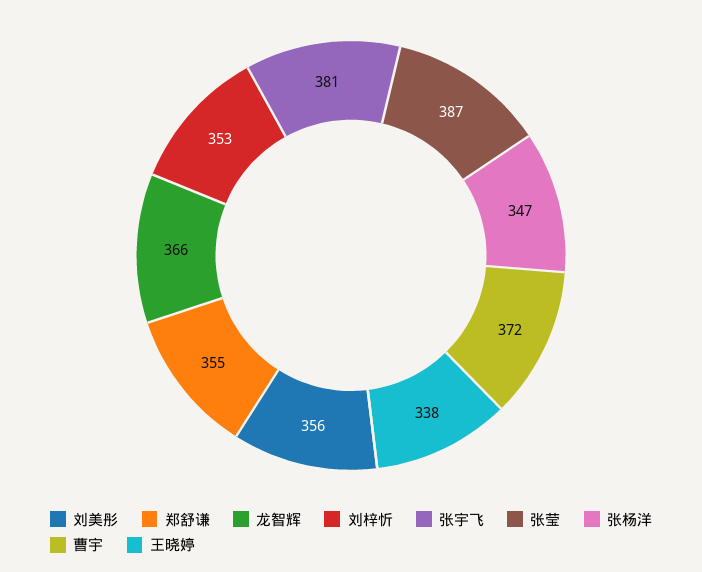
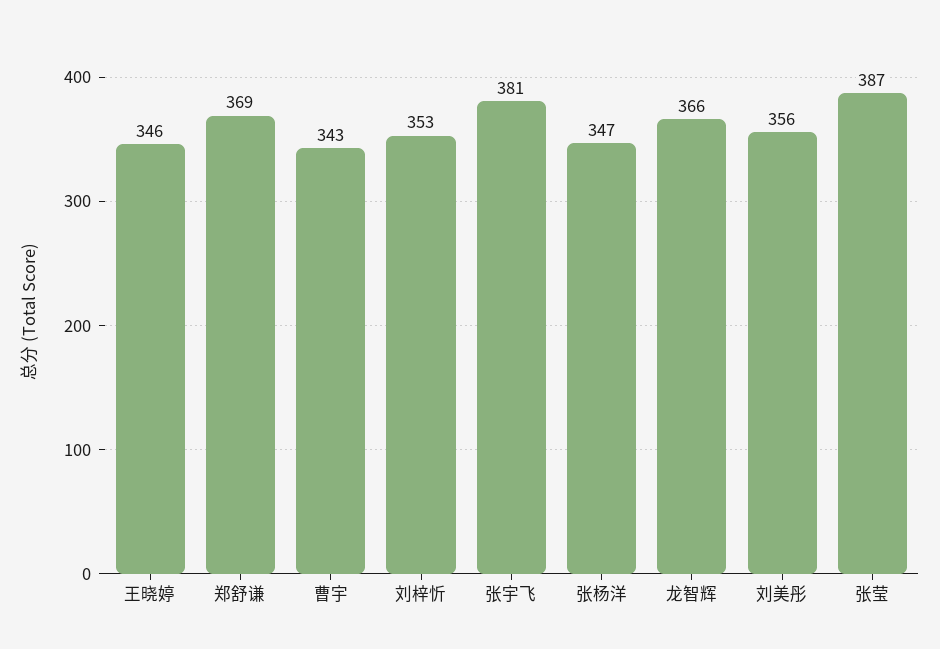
  {
    "刘美彤": 356,
-   "郑舒谦": 355,
+   "郑舒谦": 369,
    "龙智辉": 366,
    "刘梓忻": 353,
    "张宇飞": 381,
    "张莹": 387,
    "张杨洋": 347,
-   "曹宇": 372,
+   "曹宇": 343,
-   "王晓婷": 338
+   "王晓婷": 346
  }

